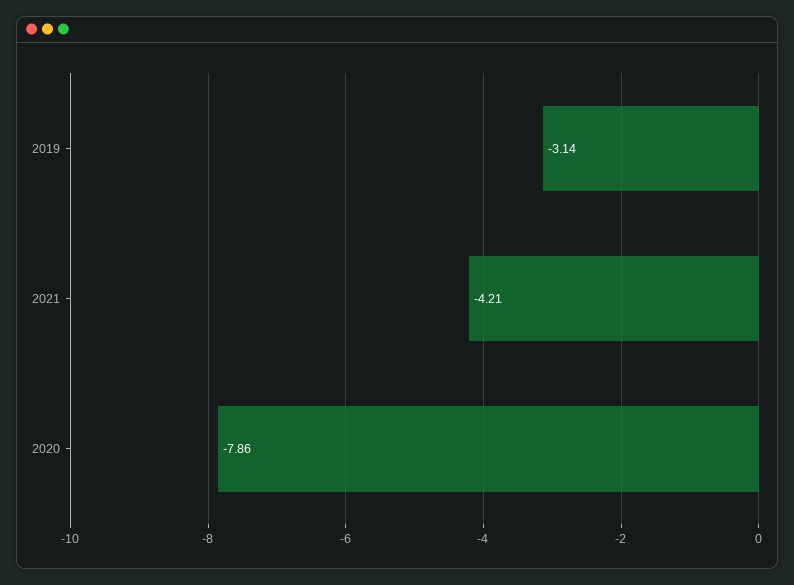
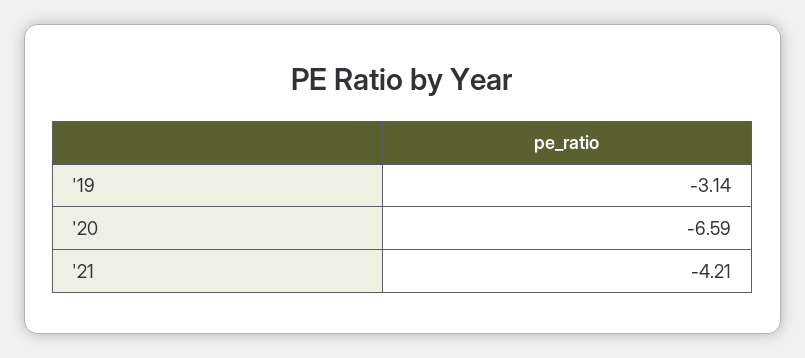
  {
    "2019": -3.14,
    "2021": -4.21,
-   "2020": -7.86
+   "2020": -6.59
  }

